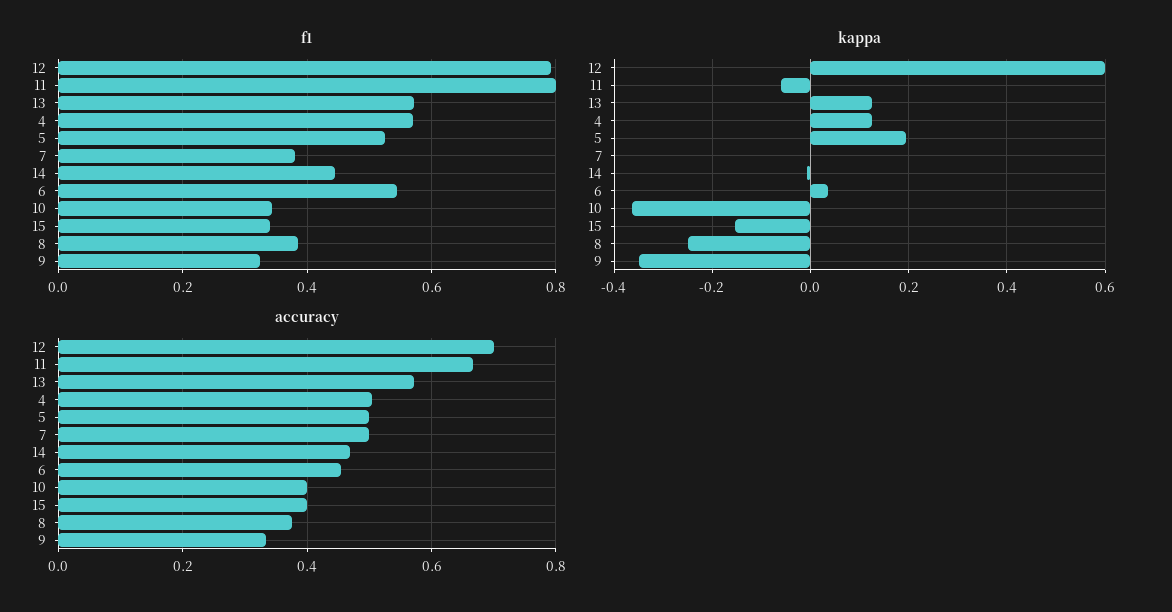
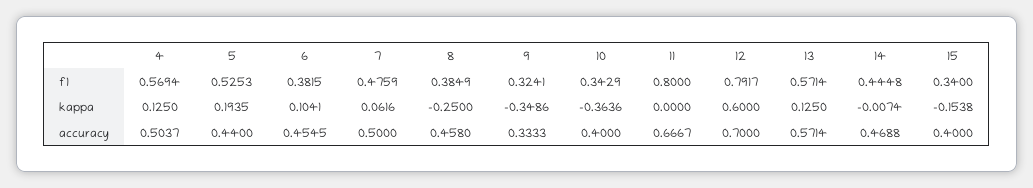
  {
    "f1": {
      "12": 0.7917,
      "11": 0.8,
      "13": 0.5714,
      "4": 0.5694,
      "5": 0.5253,
-     "7": 0.38,
+     "7": 0.4759,
      "14": 0.4448,
-     "6": 0.54,
+     "6": 0.3815,
      "10": 0.3429,
      "15": 0.34,
      "8": 0.3849,
      "9": 0.3241
    },
    "kappa": {
      "12": 0.6,
-     "11": -0.06,
+     "11": 0,
      "13": 0.125,
      "4": 0.125,
      "5": 0.1935,
-     "7": 0,
+     "7": 0.0616,
      "14": -0.0074,
-     "6": 0.04,
+     "6": 0.1041,
      "10": -0.3636,
      "15": -0.1538,
      "8": -0.25,
      "9": -0.3486
    },
    "accuracy": {
      "12": 0.7,
      "11": 0.6667,
      "13": 0.5714,
      "4": 0.5037,
-     "5": 0.5,
+     "5": 0.44,
      "7": 0.5,
      "14": 0.4688,
      "6": 0.4545,
      "10": 0.4,
      "15": 0.4,
-     "8": 0.38,
+     "8": 0.458,
      "9": 0.3333
    }
  }

